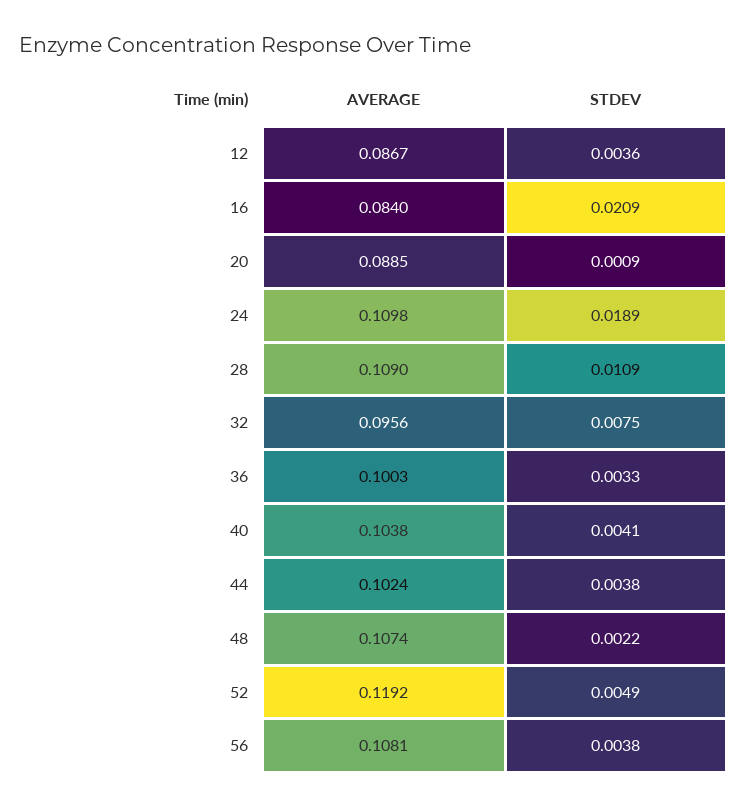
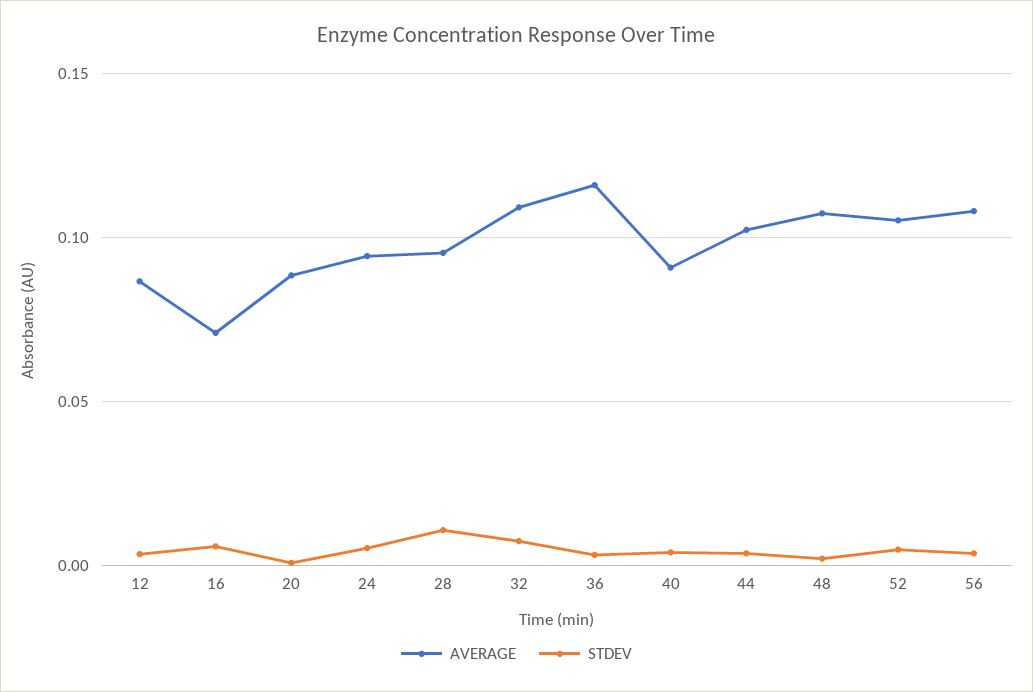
  {
    "AVERAGE": {
      "12": 0.0867,
-     "16": 0.084,
+     "16": 0.07,
      "20": 0.0885,
-     "24": 0.1098,
+     "24": 0.095,
-     "28": 0.109,
+     "28": 0.095,
-     "32": 0.0956,
+     "32": 0.11,
-     "36": 0.1003,
+     "36": 0.115,
-     "40": 0.1038,
+     "40": 0.09,
      "44": 0.1024,
      "48": 0.1074,
-     "52": 0.1192,
+     "52": 0.105,
      "56": 0.1081
    },
    "STDEV": {
      "12": 0.0036,
-     "16": 0.0209,
+     "16": 0.005,
      "20": 0.0009,
-     "24": 0.0189,
+     "24": 0.005,
      "28": 0.0109,
      "32": 0.0075,
      "36": 0.0033,
      "40": 0.0041,
      "44": 0.0038,
      "48": 0.0022,
      "52": 0.0049,
      "56": 0.0038
    }
  }

